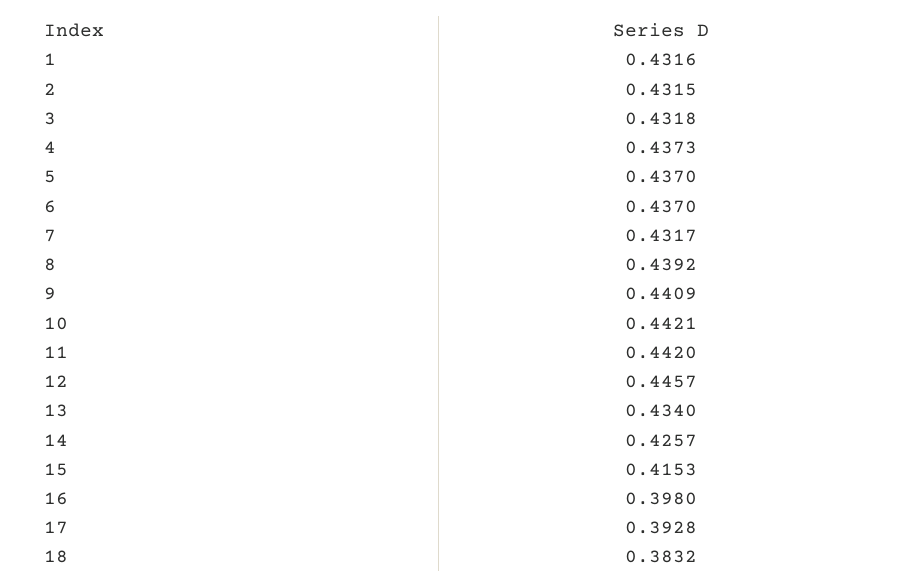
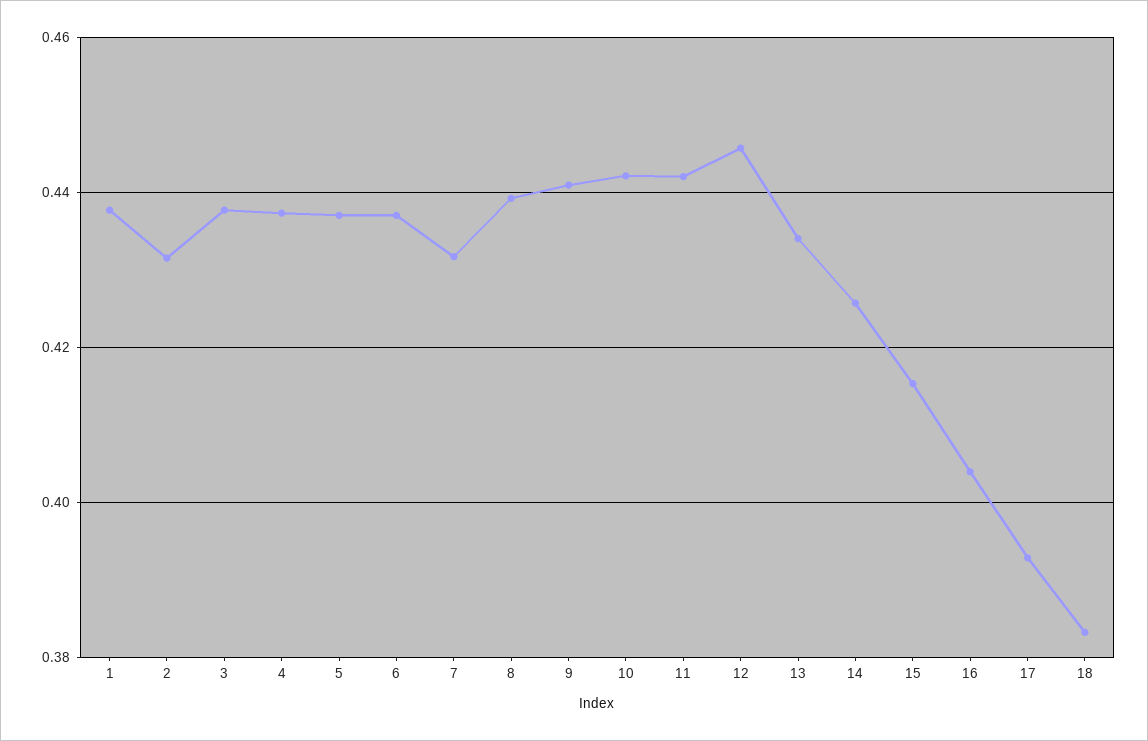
  {
-   "1": 0.4316,
+   "1": 0.438,
    "2": 0.4315,
-   "3": 0.4318,
+   "3": 0.438,
    "4": 0.4373,
    "5": 0.437,
    "6": 0.437,
    "7": 0.4317,
    "8": 0.4392,
    "9": 0.4409,
    "10": 0.4421,
    "11": 0.442,
    "12": 0.4457,
    "13": 0.434,
    "14": 0.4257,
    "15": 0.4153,
-   "16": 0.398,
+   "16": 0.404,
    "17": 0.3928,
    "18": 0.3832
  }

